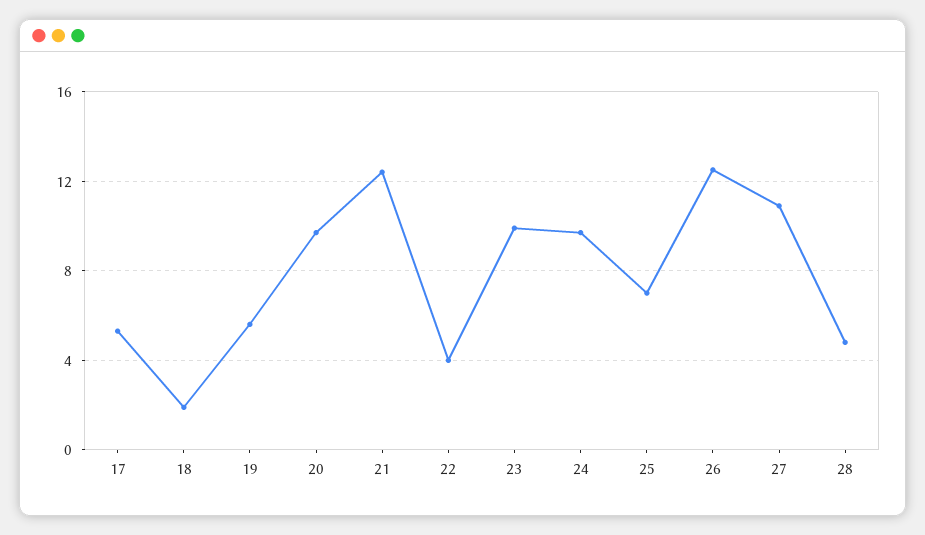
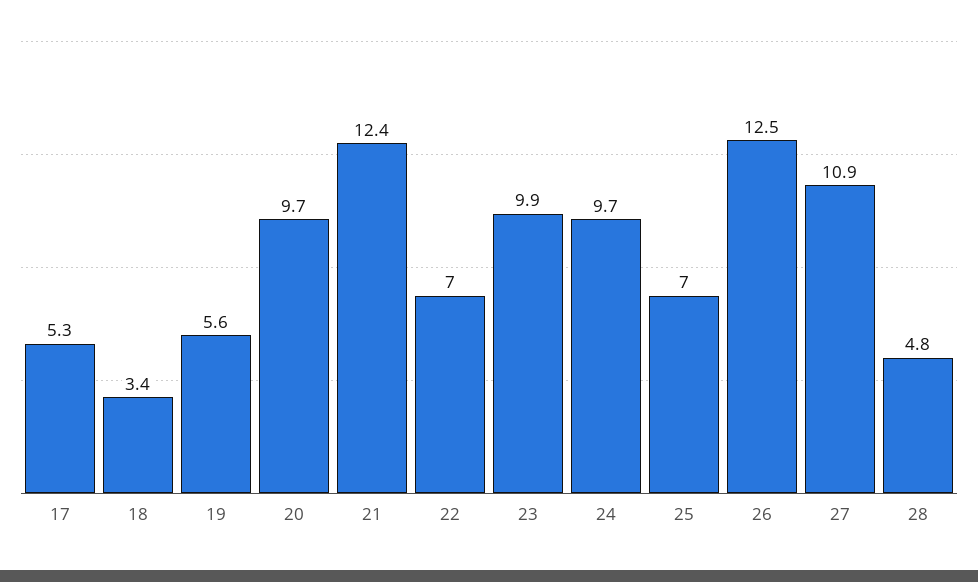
  {
    "17": 5.3,
-   "18": 2,
+   "18": 3.4,
    "19": 5.6,
    "20": 9.7,
    "21": 12.4,
-   "22": 4,
+   "22": 7,
    "23": 9.9,
    "24": 9.7,
    "25": 7,
    "26": 12.5,
    "27": 10.9,
    "28": 4.8
  }

